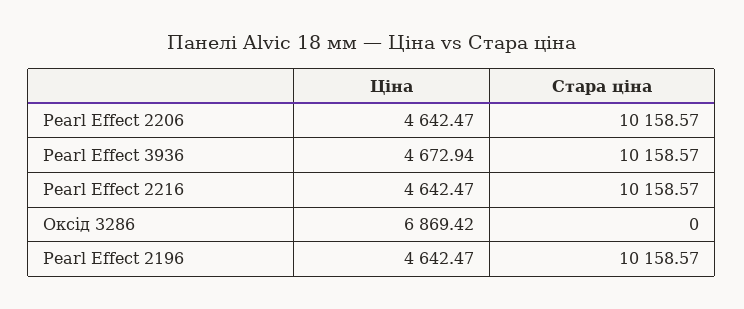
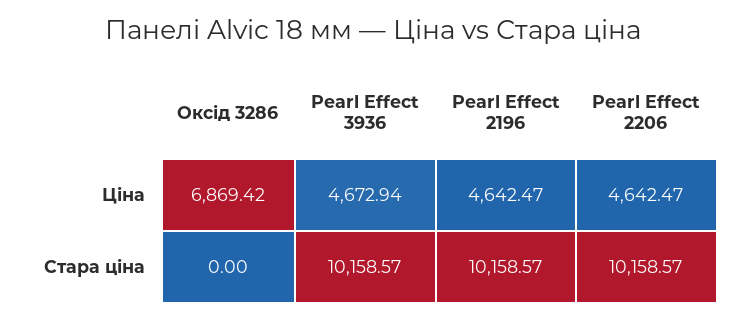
  {
    "Ціна": {
      "Pearl Effect 2206": 4642.47,
      "Pearl Effect 3936": 4672.94,
-     "Pearl Effect 2216": 4642.47,
      "Оксід 3286": 6869.42,
      "Pearl Effect 2196": 4642.47
    },
    "Стара ціна": {
      "Pearl Effect 2206": 10158.57,
      "Pearl Effect 3936": 10158.57,
-     "Pearl Effect 2216": 10158.57,
      "Оксід 3286": 0,
      "Pearl Effect 2196": 10158.57
    }
  }

